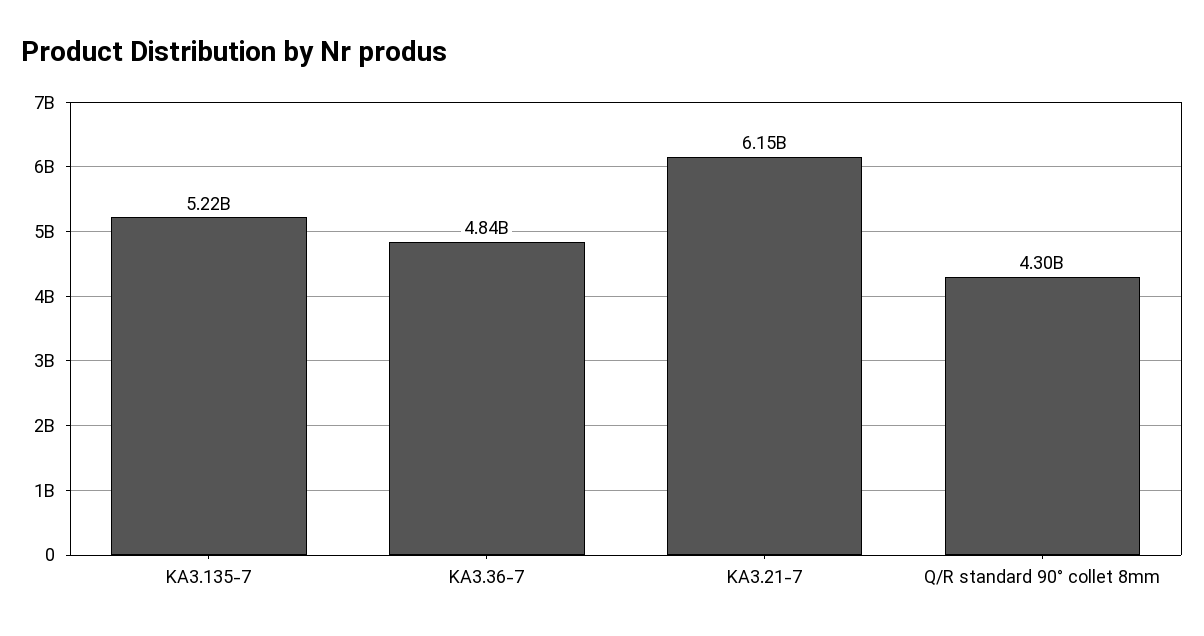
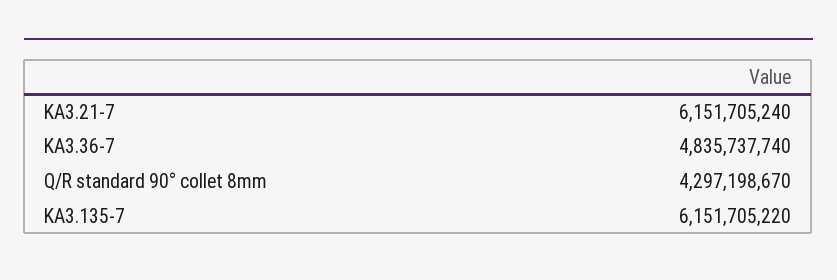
  {
-   "KA3.135-7": 5220000000,
+   "KA3.135-7": 6151705220,
    "KA3.36-7": 4835737740,
    "KA3.21-7": 6151705240,
    "Q/R standard 90° collet 8mm": 4297198670
  }

